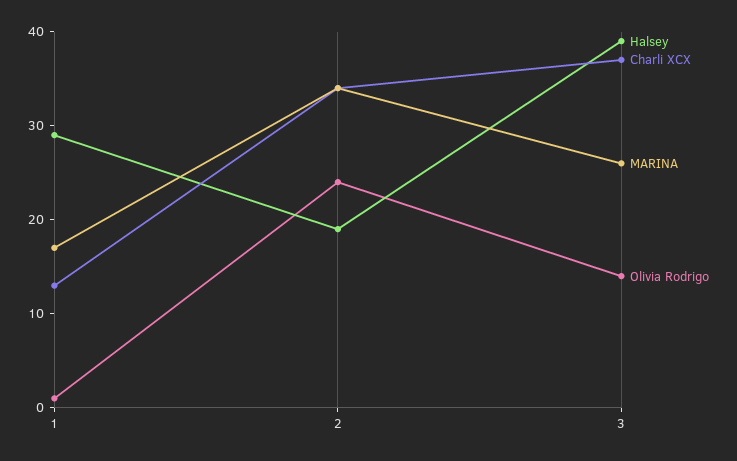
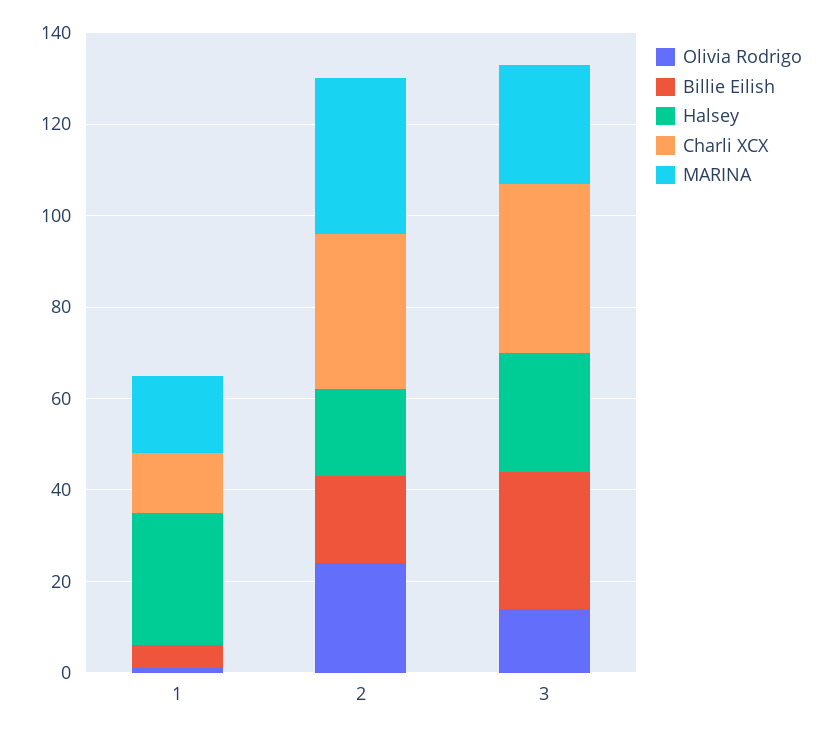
  {
    "Halsey": {
      "1": 29,
      "2": 19,
-     "3": 39
+     "3": 25
    },
    "Charli XCX": {
      "1": 13,
      "2": 34,
      "3": 37
    },
    "MARINA": {
      "1": 17,
      "2": 34,
      "3": 26
    },
    "Olivia Rodrigo": {
      "1": 1,
      "2": 24,
      "3": 14
-   }
+   },
+   "Billie Eilish": {
+     "1": 5,
+     "2": 20,
+     "3": 30
+   }
  }

